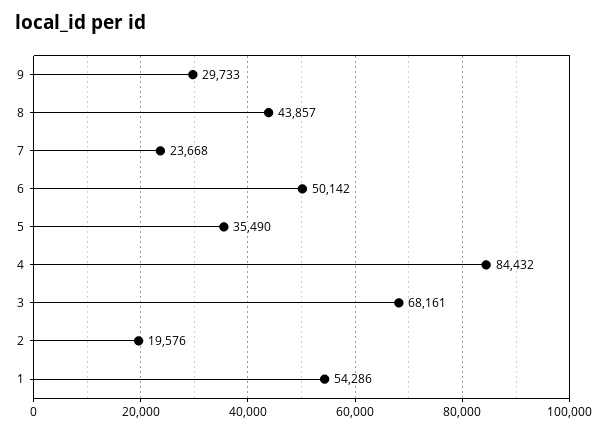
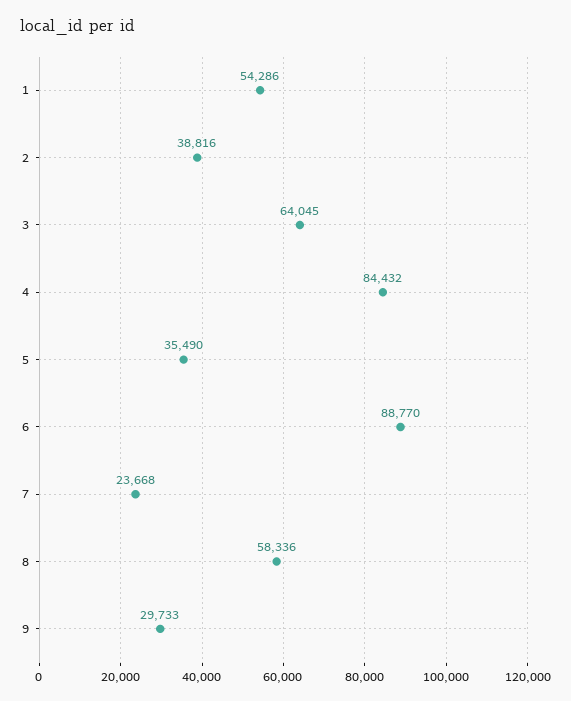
  {
    "9": 29733,
-   "8": 43857,
+   "8": 58336,
    "7": 23668,
-   "6": 50142,
+   "6": 88770,
    "5": 35490,
    "4": 84432,
-   "3": 68161,
+   "3": 64045,
-   "2": 19576,
+   "2": 38816,
    "1": 54286
  }

